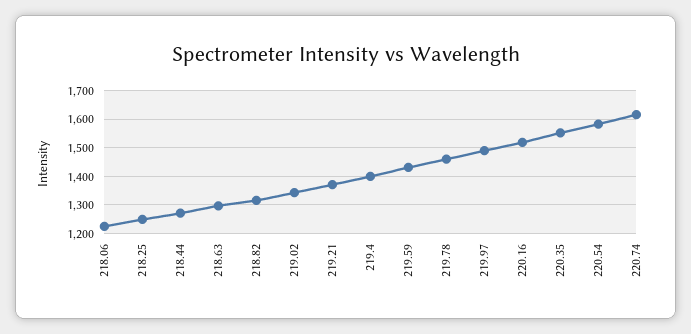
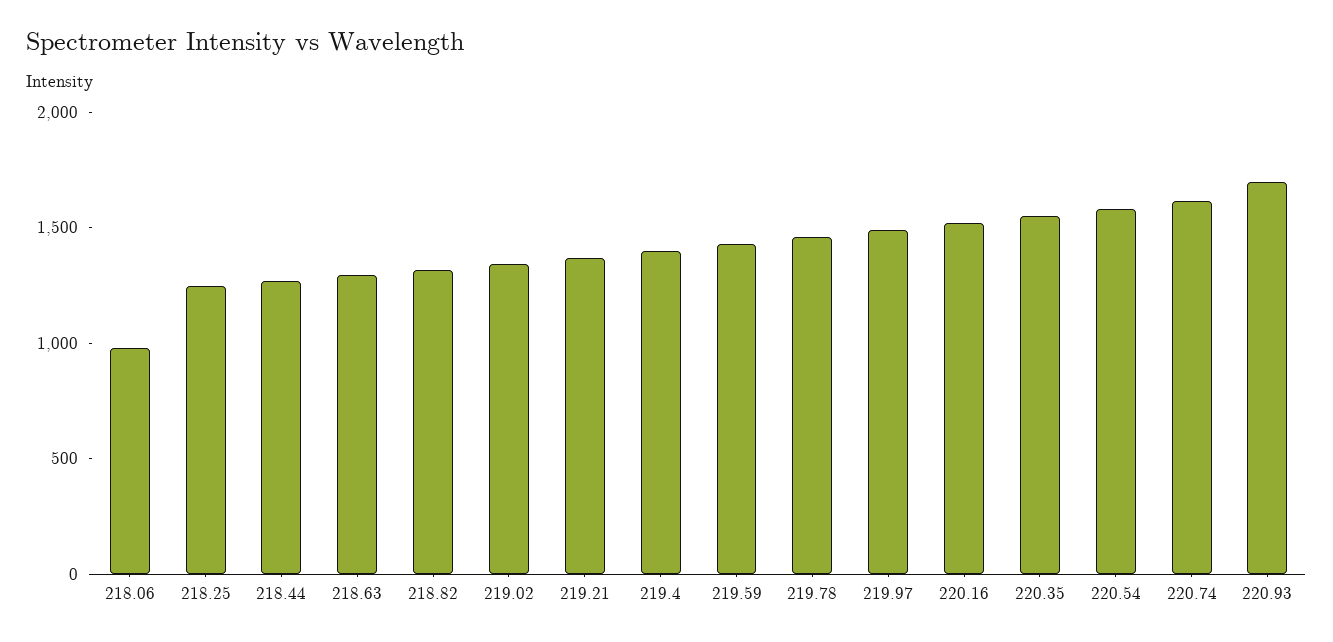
  {
-   "218.06": 1225,
+   "218.06": 1000,
    "218.25": 1250,
    "218.44": 1275,
    "218.63": 1300,
    "218.82": 1325,
    "219.02": 1350,
    "219.21": 1375,
    "219.4": 1400,
    "219.59": 1425,
    "219.78": 1450,
    "219.97": 1500,
    "220.16": 1525,
    "220.35": 1550,
    "220.54": 1575,
-   "220.74": 1625
+   "220.74": 1625,
+   "220.93": 1700
  }

